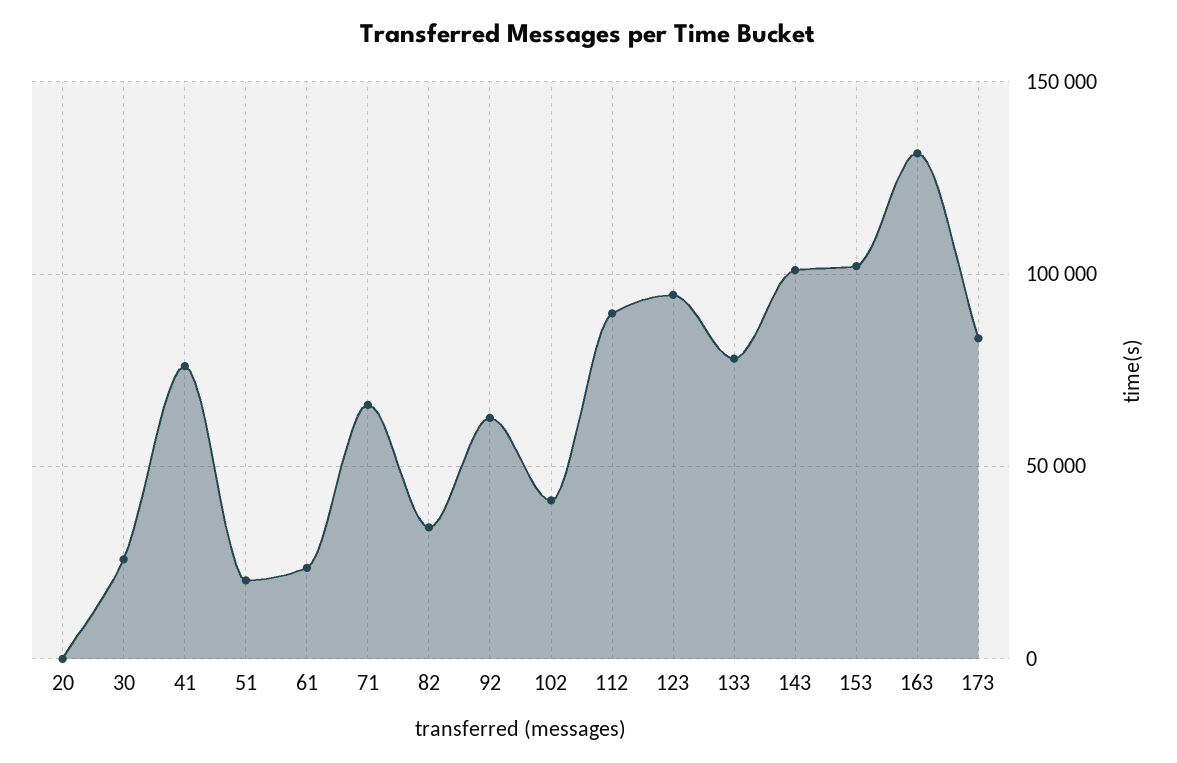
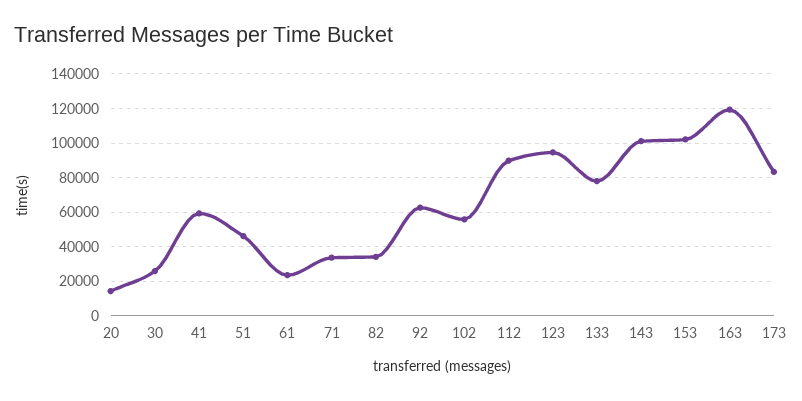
  {
-   "20": 0,
+   "20": 15000,
    "30": 25000,
-   "41": 75000,
+   "41": 60000,
-   "51": 20000,
+   "51": 45000,
    "61": 25000,
-   "71": 65000,
+   "71": 35000,
    "82": 35000,
    "92": 65000,
-   "102": 40000,
+   "102": 55000,
    "112": 90000,
    "123": 95000,
    "133": 80000,
    "143": 100000,
    "153": 100000,
-   "163": 130000,
+   "163": 120000,
    "173": 85000
  }

